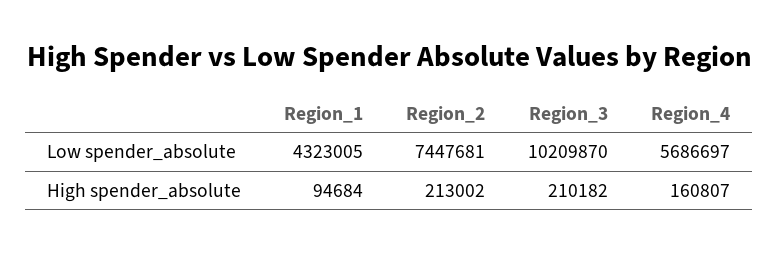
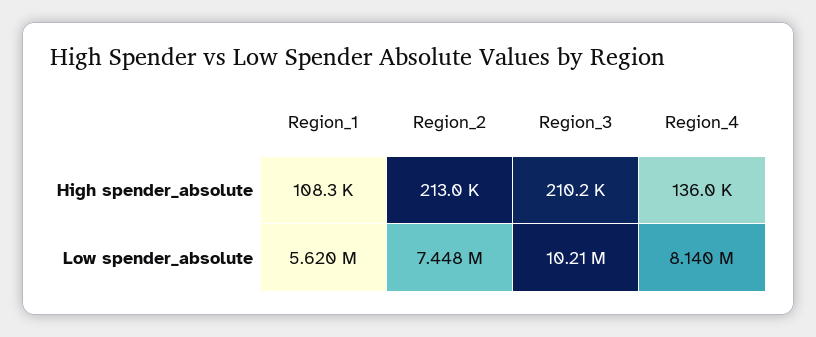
  {
    "Region_1": {
-     "Low spender_absolute": 4323005,
+     "Low spender_absolute": 5620000,
-     "High spender_absolute": 94684
+     "High spender_absolute": 108300
    },
    "Region_2": {
      "Low spender_absolute": 7447681,
      "High spender_absolute": 213002
    },
    "Region_3": {
      "Low spender_absolute": 10209870,
      "High spender_absolute": 210182
    },
    "Region_4": {
-     "Low spender_absolute": 5686697,
+     "Low spender_absolute": 8140000,
-     "High spender_absolute": 160807
+     "High spender_absolute": 136000
    }
  }

